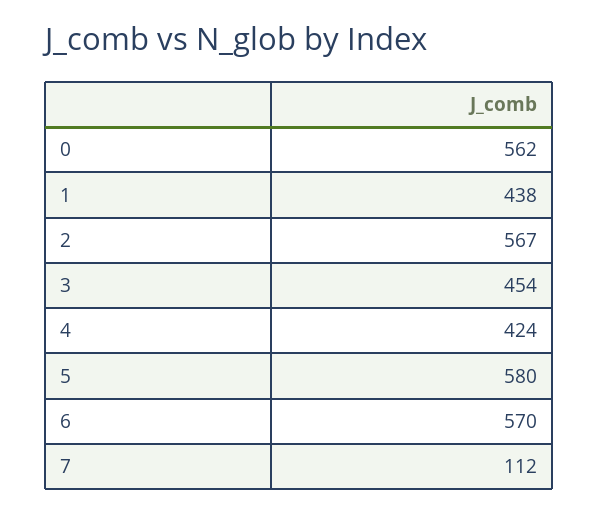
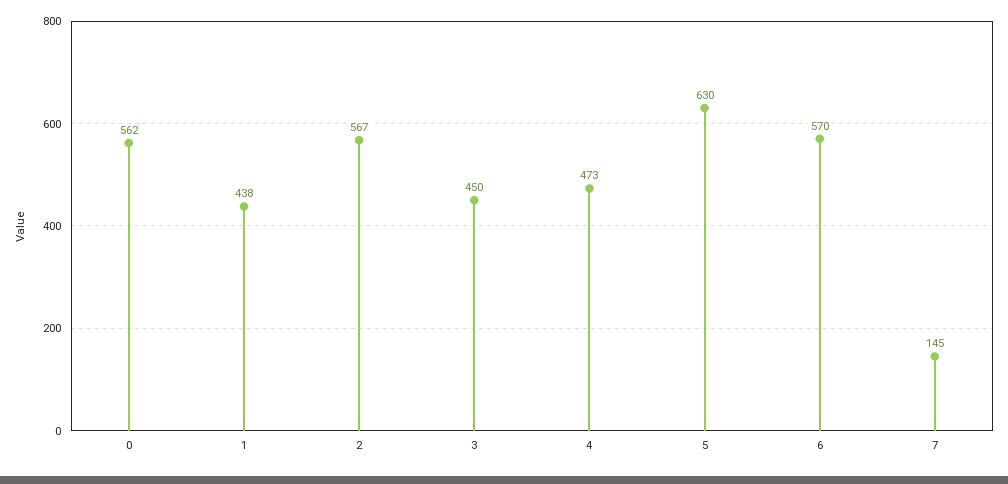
  {
    "0": 562,
    "1": 438,
    "2": 567,
-   "3": 454,
+   "3": 450,
-   "4": 424,
+   "4": 473,
-   "5": 580,
+   "5": 630,
    "6": 570,
-   "7": 112
+   "7": 145
  }

